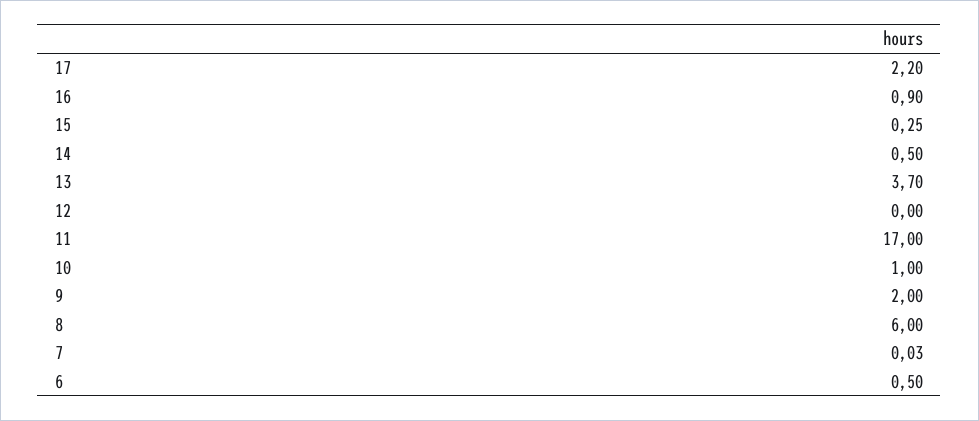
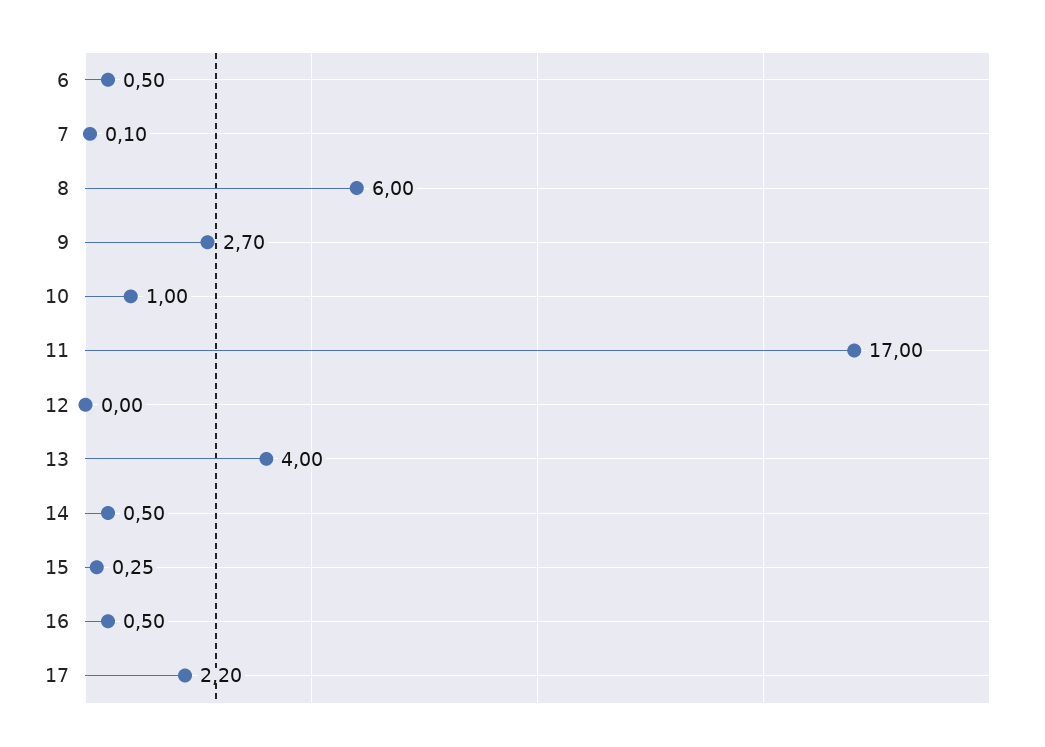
  {
    "17": 2.2,
-   "16": 0.9,
+   "16": 0.5,
    "15": 0.25,
    "14": 0.5,
-   "13": 3.7,
+   "13": 4,
    "12": 0,
    "11": 17,
    "10": 1,
-   "9": 2,
+   "9": 2.7,
    "8": 6,
-   "7": 0.03,
+   "7": 0.1,
    "6": 0.5
  }

